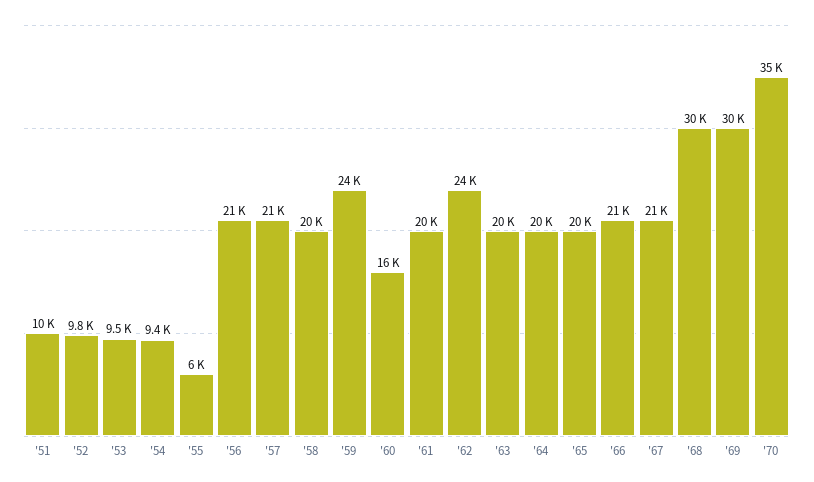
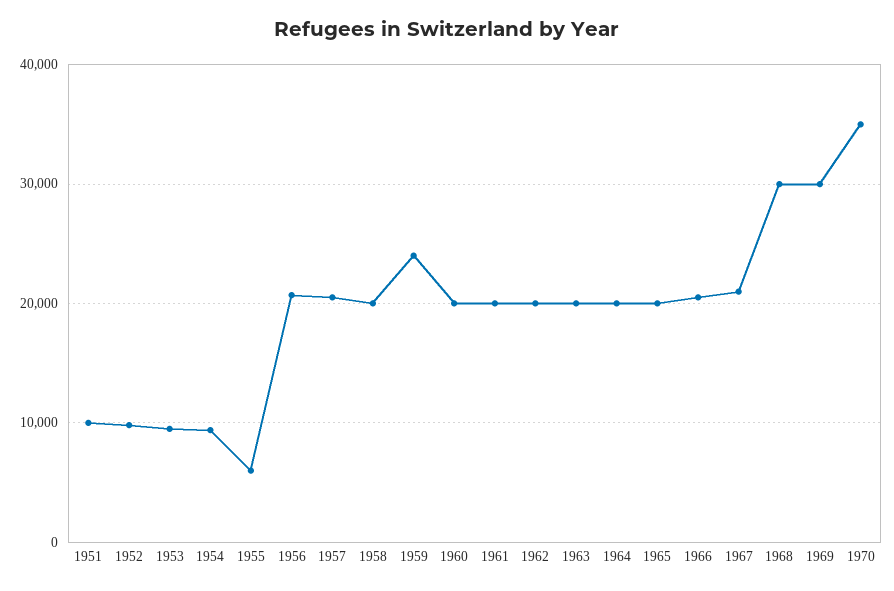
  {
    "'51": 10000,
    "'52": 9800,
    "'53": 9500,
    "'54": 9400,
    "'55": 6000,
    "'56": 21000,
    "'57": 21000,
    "'58": 20000,
    "'59": 24000,
-   "'60": 16000,
+   "'60": 20000,
    "'61": 20000,
-   "'62": 24000,
+   "'62": 20000,
    "'63": 20000,
    "'64": 20000,
    "'65": 20000,
    "'66": 21000,
    "'67": 21000,
    "'68": 30000,
    "'69": 30000,
    "'70": 35000
  }

